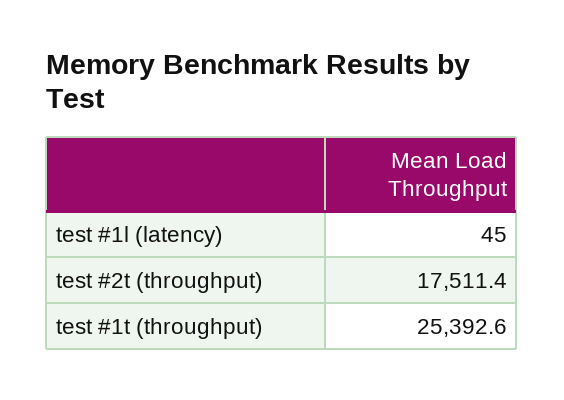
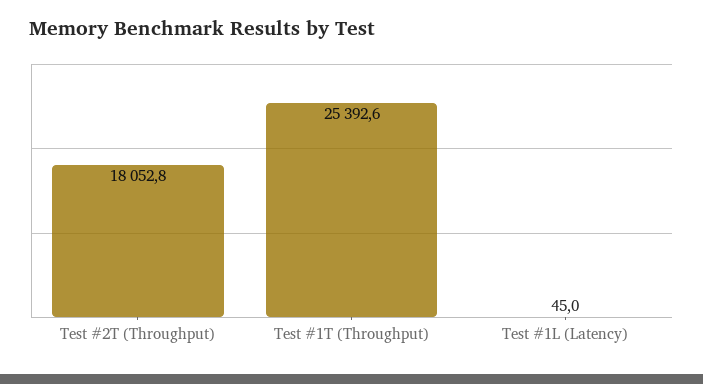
  {
    "test #1l (latency)": 45,
-   "test #2t (throughput)": 17511.4,
+   "test #2t (throughput)": 18052.8,
    "test #1t (throughput)": 25392.6
  }

